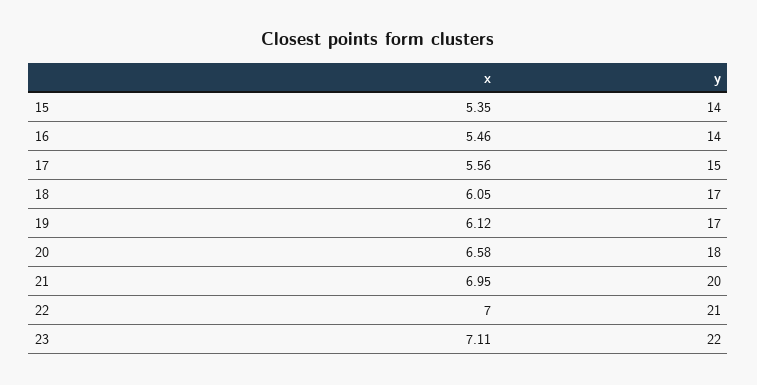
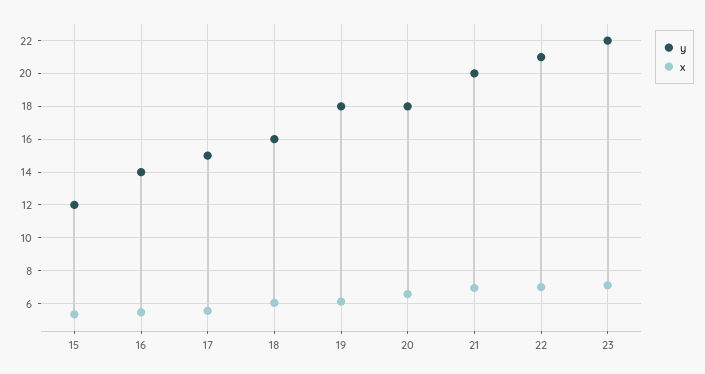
  {
    "x": {
      "15": 5.35,
      "16": 5.46,
      "17": 5.56,
      "18": 6.05,
      "19": 6.12,
      "20": 6.58,
      "21": 6.95,
      "22": 7,
      "23": 7.11
    },
    "y": {
-     "15": 14,
+     "15": 12,
      "16": 14,
      "17": 15,
-     "18": 17,
+     "18": 16,
-     "19": 17,
+     "19": 18,
      "20": 18,
      "21": 20,
      "22": 21,
      "23": 22
    }
  }

